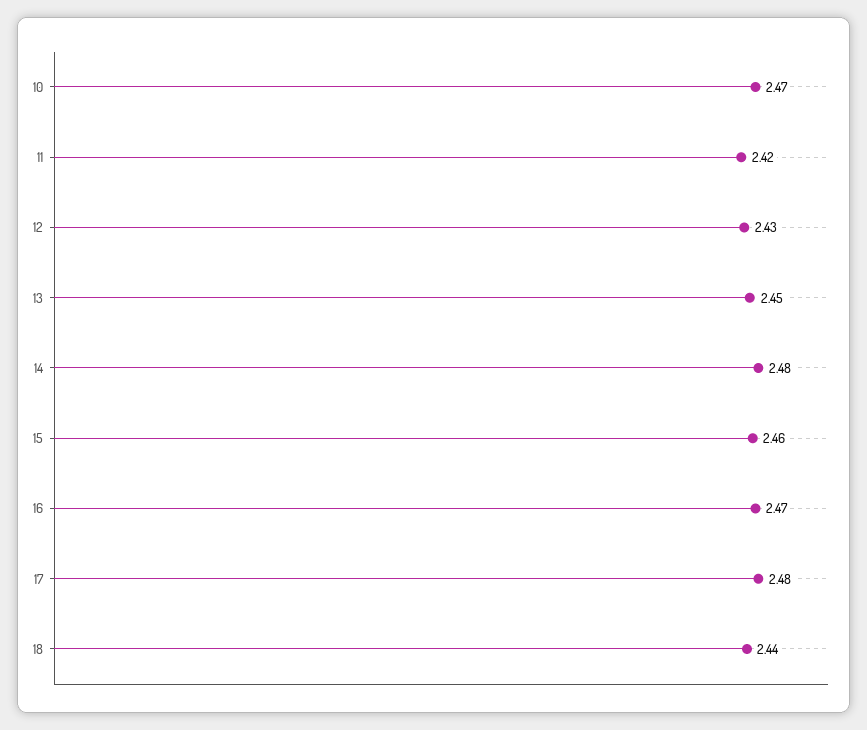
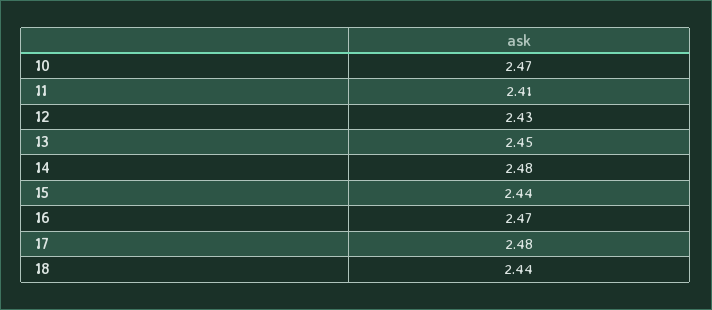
  {
    "10": 2.47,
-   "11": 2.42,
+   "11": 2.41,
    "12": 2.43,
    "13": 2.45,
    "14": 2.48,
-   "15": 2.46,
+   "15": 2.44,
    "16": 2.47,
    "17": 2.48,
    "18": 2.44
  }

